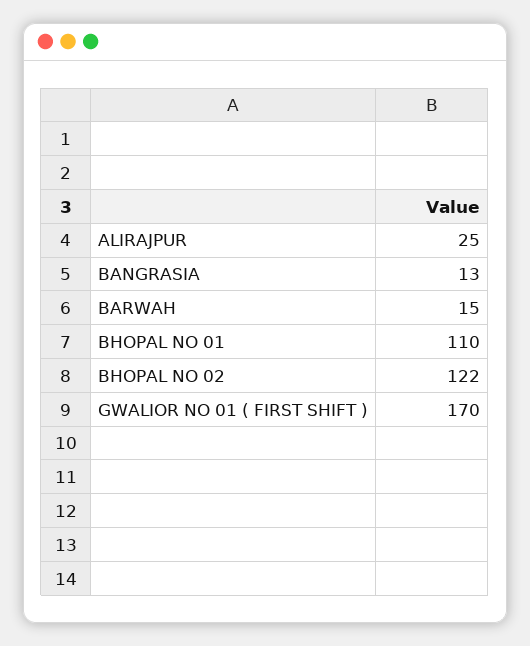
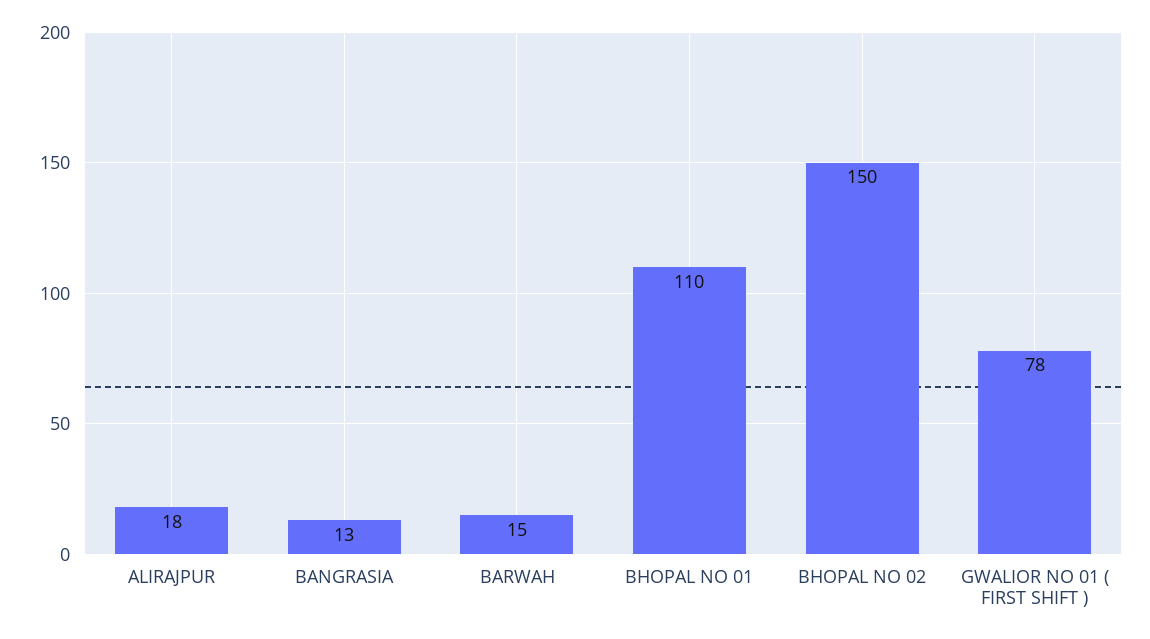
  {
-   "ALIRAJPUR": 25,
+   "ALIRAJPUR": 18,
    "BANGRASIA": 13,
    "BARWAH": 15,
    "BHOPAL NO 01": 110,
-   "BHOPAL NO 02": 122,
+   "BHOPAL NO 02": 150,
-   "GWALIOR NO 01 ( FIRST SHIFT )": 170
+   "GWALIOR NO 01 ( FIRST SHIFT )": 78
  }

